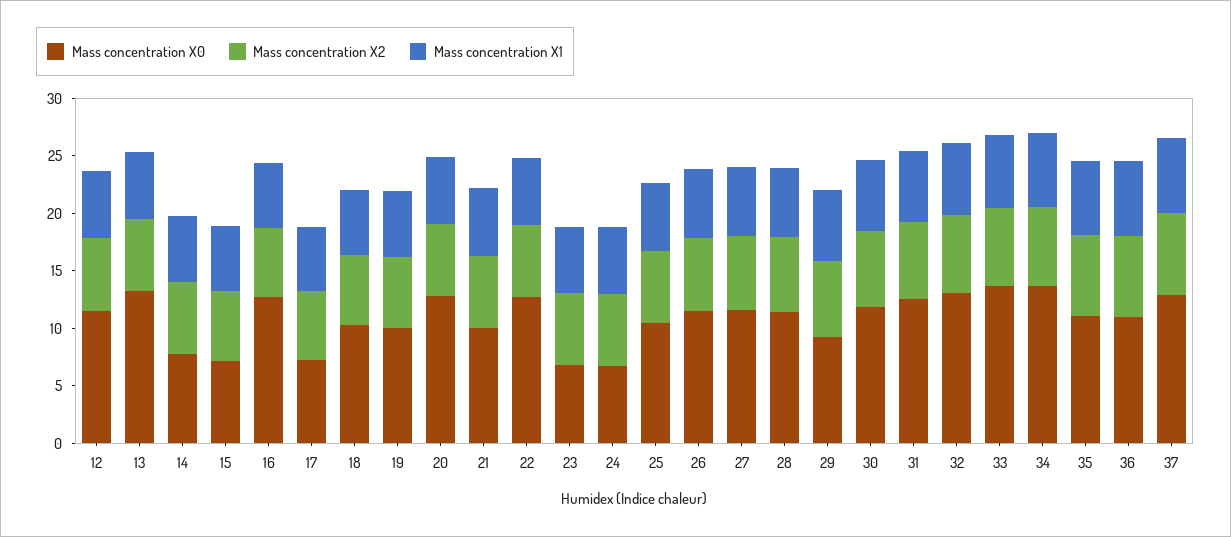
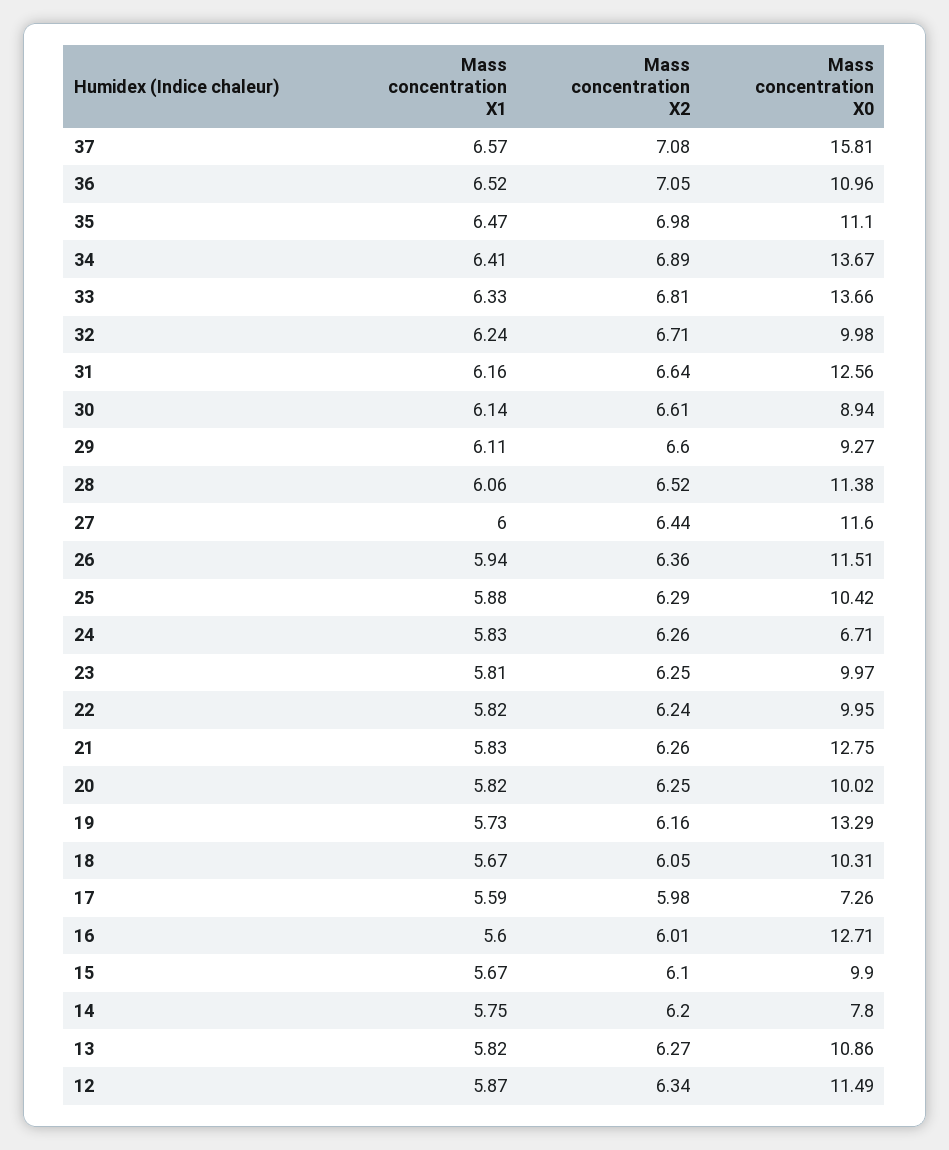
  {
    "Mass concentration X0": {
      "12": 11.49,
-     "13": 13,
+     "13": 10.86,
      "14": 7.8,
-     "15": 7,
+     "15": 9.9,
      "16": 12.71,
      "17": 7.26,
      "18": 10.31,
-     "19": 10,
+     "19": 13.29,
-     "20": 13,
+     "20": 10.02,
-     "21": 10,
+     "21": 12.75,
-     "22": 13,
+     "22": 9.95,
-     "23": 7,
+     "23": 9.97,
      "24": 6.71,
      "25": 10.42,
      "26": 11.51,
      "27": 11.6,
      "28": 11.38,
      "29": 9.27,
-     "30": 12,
+     "30": 8.94,
      "31": 12.56,
-     "32": 13,
+     "32": 9.98,
      "33": 13.66,
      "34": 13.67,
      "35": 11.1,
      "36": 10.96,
-     "37": 13
+     "37": 15.81
    },
    "Mass concentration X2": {
      "12": 6.34,
      "13": 6.27,
      "14": 6.2,
      "15": 6.1,
      "16": 6.01,
      "17": 5.98,
      "18": 6.05,
      "19": 6.16,
      "20": 6.25,
      "21": 6.26,
      "22": 6.24,
      "23": 6.25,
      "24": 6.26,
      "25": 6.29,
      "26": 6.36,
      "27": 6.44,
      "28": 6.52,
      "29": 6.6,
      "30": 6.61,
      "31": 6.64,
      "32": 6.71,
      "33": 6.81,
      "34": 6.89,
      "35": 6.98,
      "36": 7.05,
      "37": 7.08
    },
    "Mass concentration X1": {
      "12": 5.87,
      "13": 5.82,
      "14": 5.75,
      "15": 5.67,
      "16": 5.6,
      "17": 5.59,
      "18": 5.67,
      "19": 5.73,
      "20": 5.82,
      "21": 5.83,
      "22": 5.82,
      "23": 5.81,
      "24": 5.83,
      "25": 5.88,
      "26": 5.94,
      "27": 6,
      "28": 6.06,
      "29": 6.11,
      "30": 6.14,
      "31": 6.16,
      "32": 6.24,
      "33": 6.33,
      "34": 6.41,
      "35": 6.47,
      "36": 6.52,
      "37": 6.57
    }
  }

